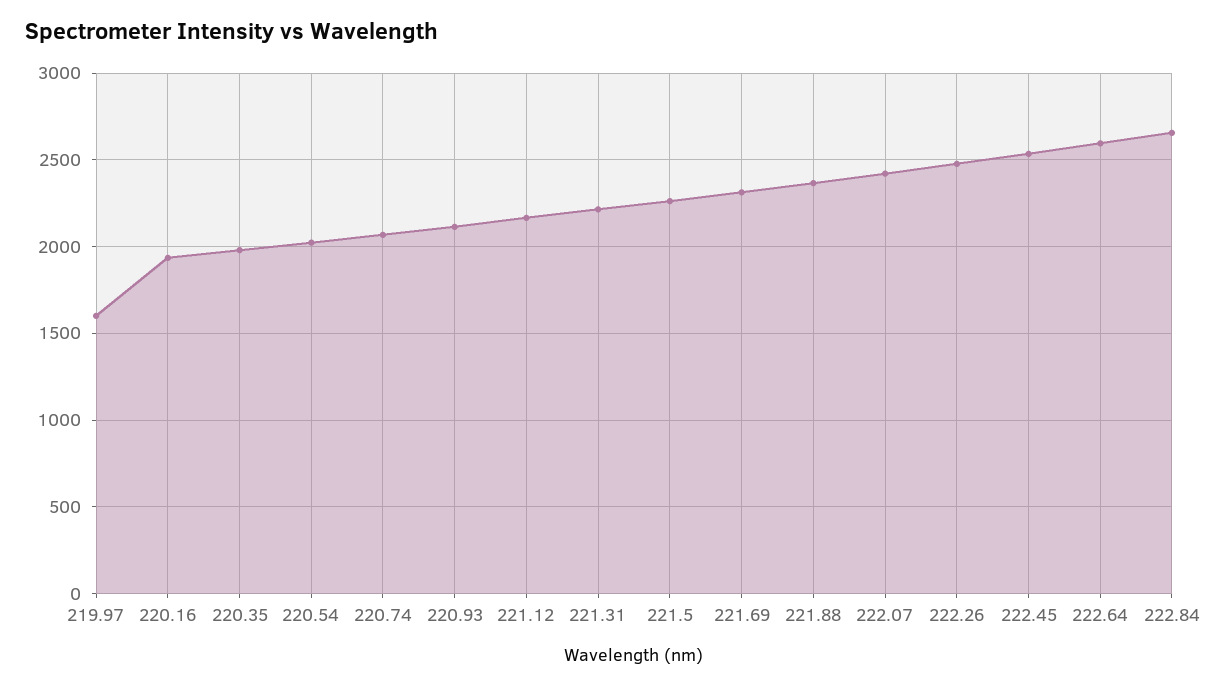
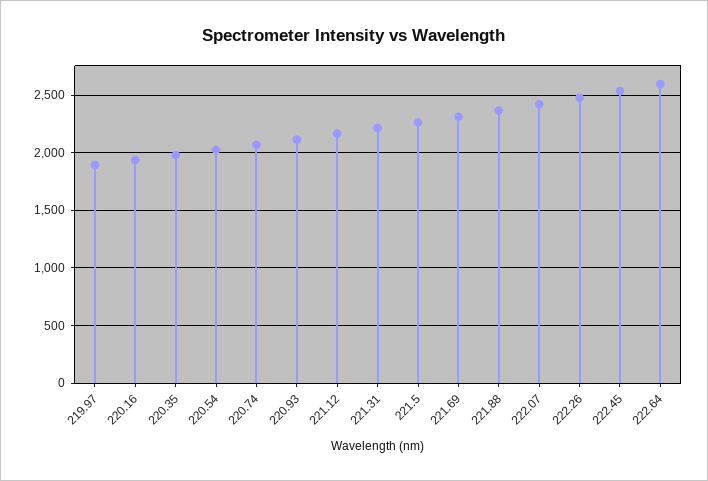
  {
-   "219.97": 1600,
+   "219.97": 1900,
    "220.16": 1950,
    "220.35": 2000,
    "220.54": 2000,
    "220.74": 2050,
    "220.93": 2100,
    "221.12": 2150,
    "221.31": 2200,
    "221.5": 2250,
    "221.69": 2300,
    "221.88": 2350,
    "222.07": 2400,
    "222.26": 2500,
    "222.45": 2550,
-   "222.64": 2600,
+   "222.64": 2600
-   "222.84": 2650
  }

